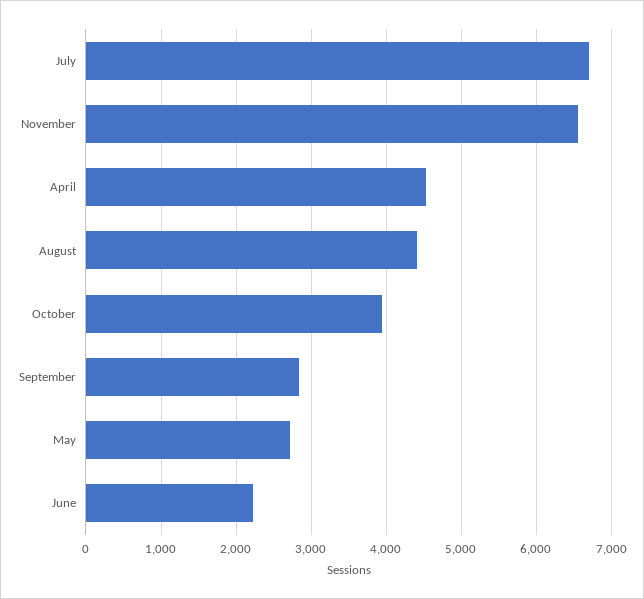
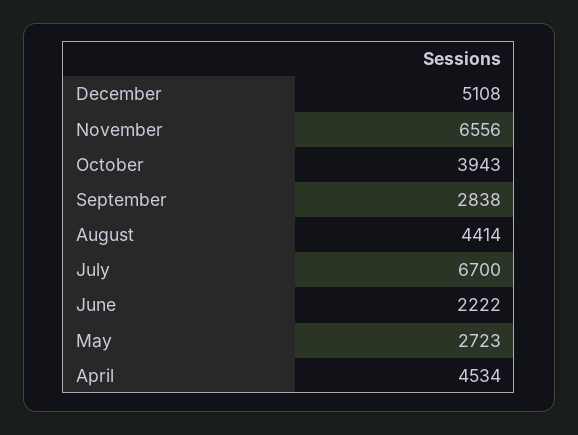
  {
    "July": 6700,
    "November": 6556,
    "April": 4534,
    "August": 4414,
    "October": 3943,
    "September": 2838,
    "May": 2723,
-   "June": 2222
+   "June": 2222,
+   "December": 5108
  }

